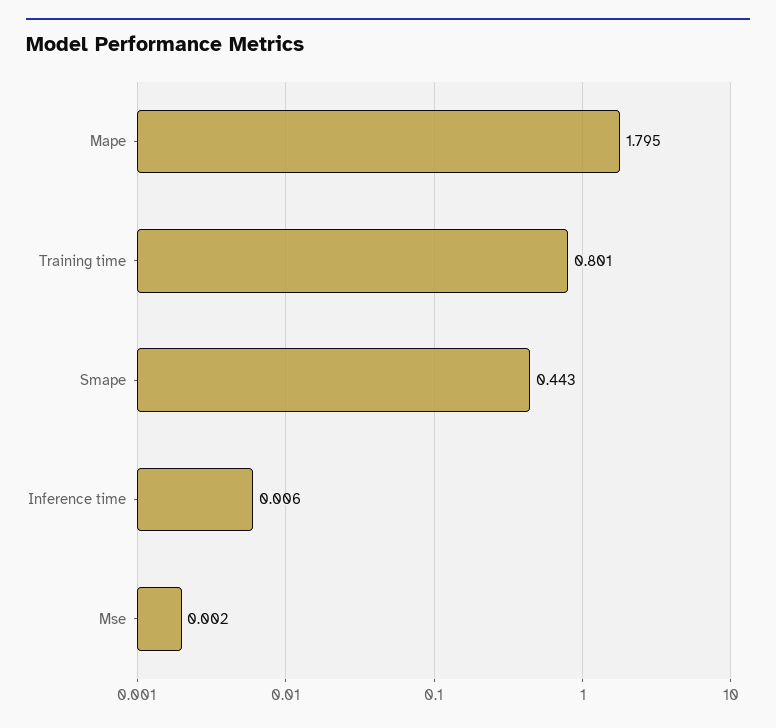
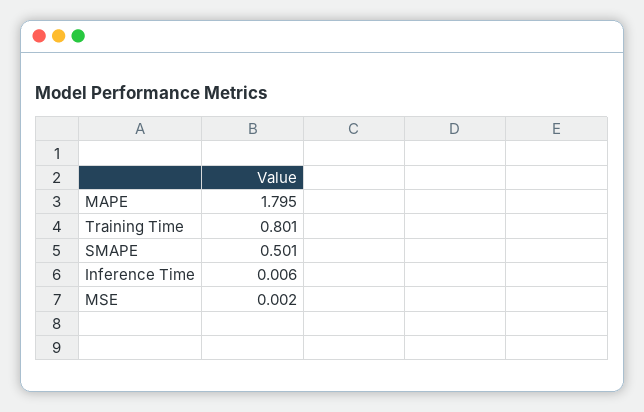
  {
    "Mape": 1.795,
    "Training time": 0.801,
-   "Smape": 0.443,
+   "Smape": 0.501,
    "Inference time": 0.006,
    "Mse": 0.002
  }

